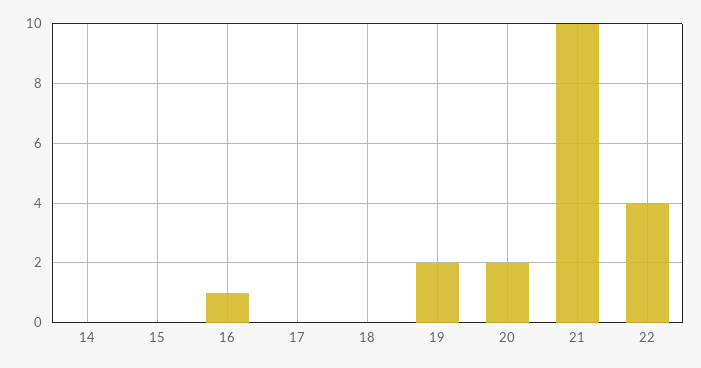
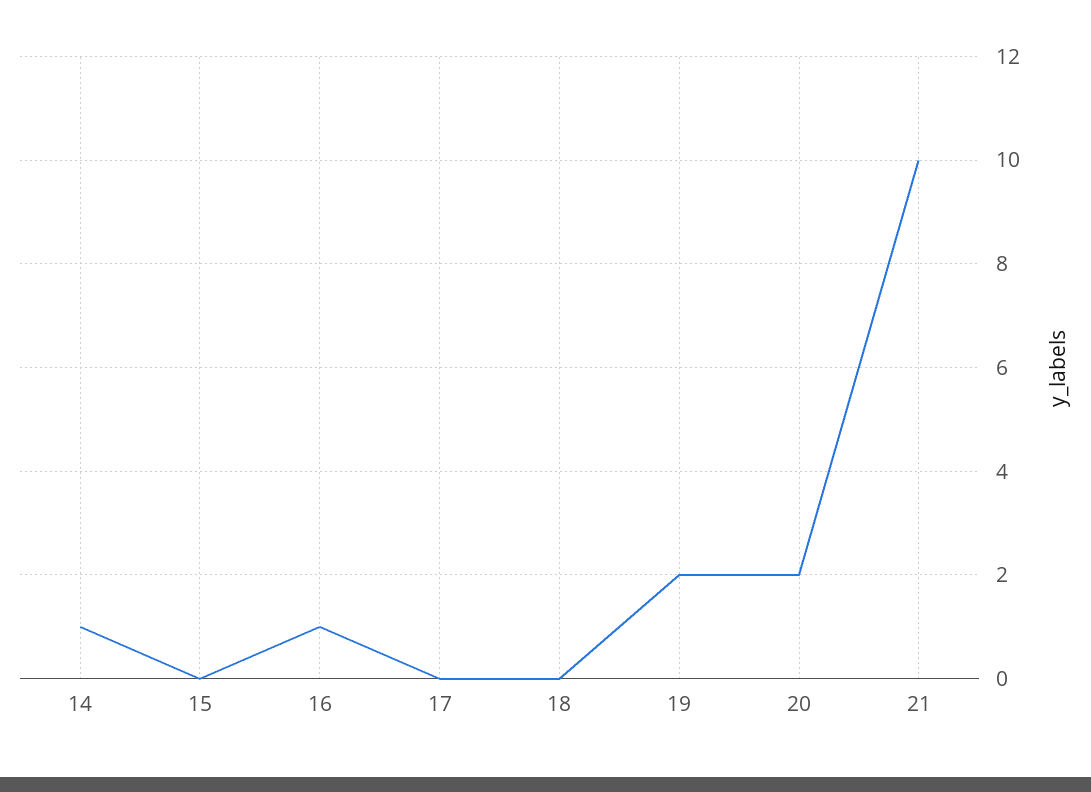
  {
-   "14": 0,
+   "14": 1,
    "15": 0,
    "16": 1,
    "17": 0,
    "18": 0,
    "19": 2,
    "20": 2,
-   "21": 10,
+   "21": 10
-   "22": 4
  }

